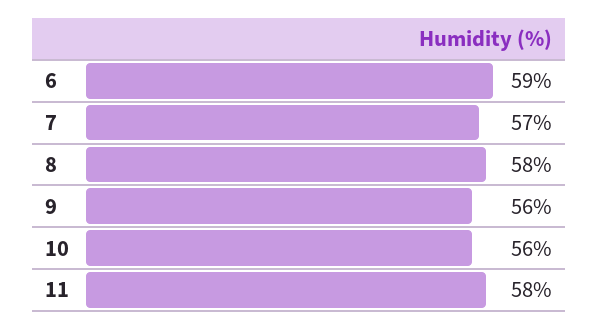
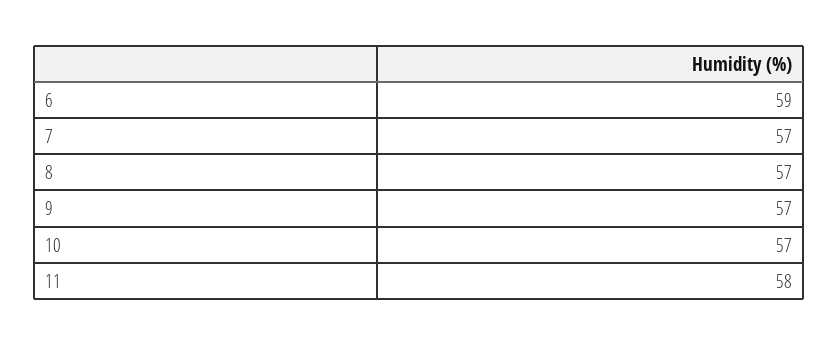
  {
    "6": 59,
    "7": 57,
-   "8": 58,
+   "8": 57,
-   "9": 56,
+   "9": 57,
-   "10": 56,
+   "10": 57,
    "11": 58
  }

